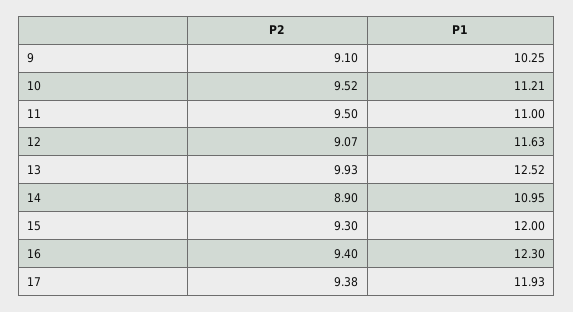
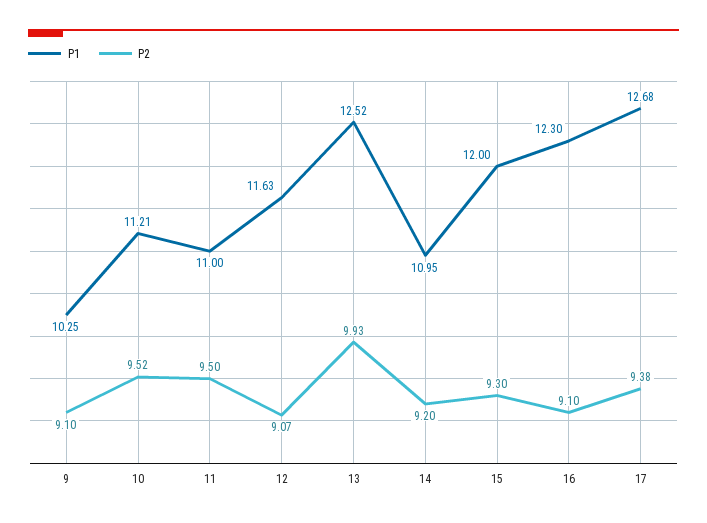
  {
    "P2": {
      "9": 9.1,
      "10": 9.52,
      "11": 9.5,
      "12": 9.07,
      "13": 9.93,
-     "14": 8.9,
+     "14": 9.2,
      "15": 9.3,
-     "16": 9.4,
+     "16": 9.1,
      "17": 9.38
    },
    "P1": {
      "9": 10.25,
      "10": 11.21,
      "11": 11,
      "12": 11.63,
      "13": 12.52,
      "14": 10.95,
      "15": 12,
      "16": 12.3,
-     "17": 11.93
+     "17": 12.68
    }
  }

